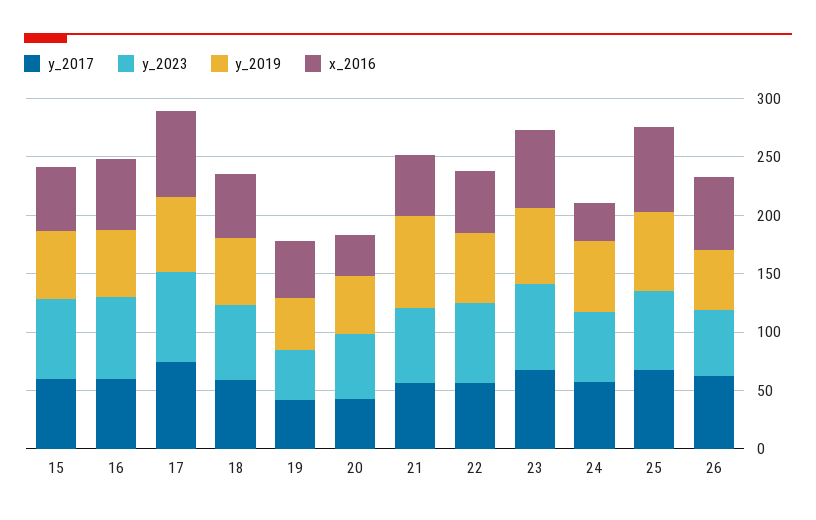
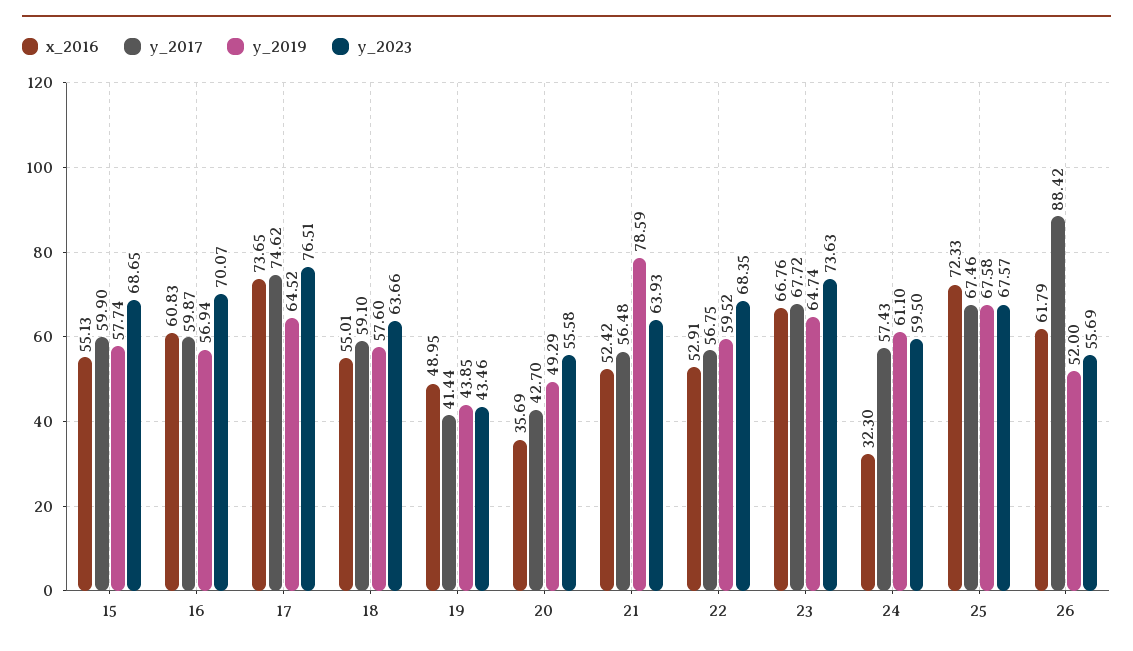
  {
    "y_2017": {
      "15": 59.9,
      "16": 59.87,
      "17": 74.62,
      "18": 59.1,
      "19": 41.44,
      "20": 42.7,
      "21": 56.48,
      "22": 56.75,
      "23": 67.72,
      "24": 57.43,
      "25": 67.46,
-     "26": 60
+     "26": 88.42
    },
    "y_2023": {
      "15": 68.65,
      "16": 70.07,
      "17": 76.51,
      "18": 63.66,
      "19": 43.46,
      "20": 55.58,
      "21": 63.93,
      "22": 68.35,
      "23": 73.63,
      "24": 59.5,
      "25": 67.57,
      "26": 55.69
    },
    "y_2019": {
      "15": 57.74,
      "16": 56.94,
      "17": 64.52,
      "18": 57.6,
      "19": 43.85,
      "20": 49.29,
      "21": 78.59,
      "22": 59.52,
      "23": 64.74,
      "24": 61.1,
      "25": 67.58,
      "26": 52
    },
    "x_2016": {
      "15": 55.13,
      "16": 60.83,
      "17": 73.65,
      "18": 55.01,
      "19": 48.95,
      "20": 35.69,
      "21": 52.42,
      "22": 52.91,
      "23": 66.76,
      "24": 32.3,
      "25": 72.33,
      "26": 61.79
    }
  }

